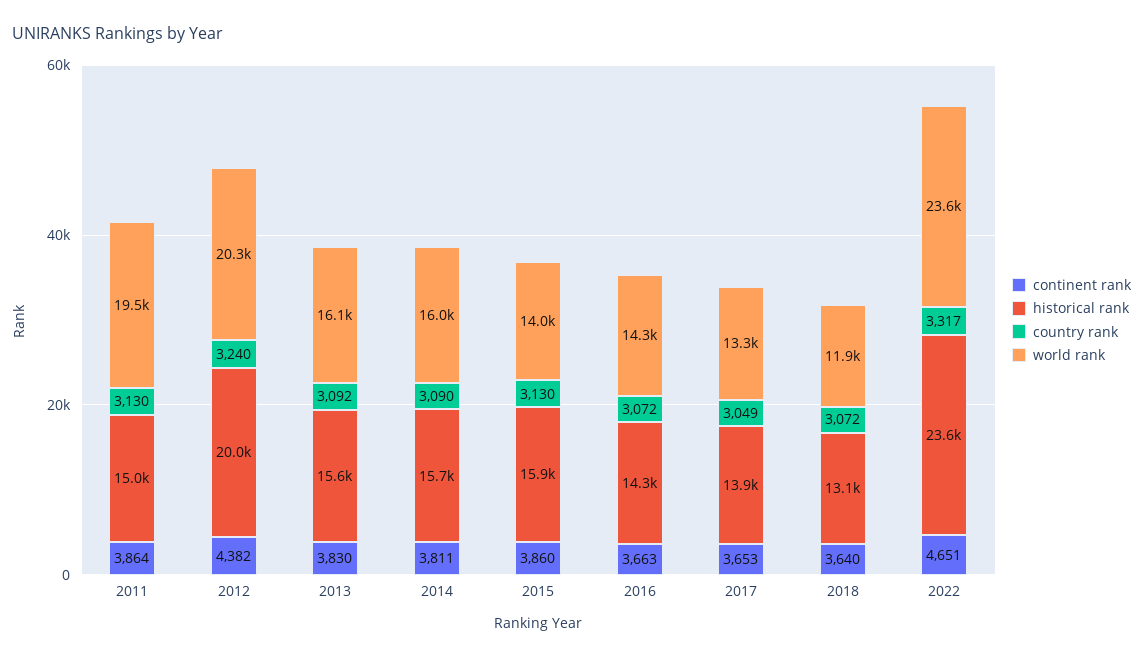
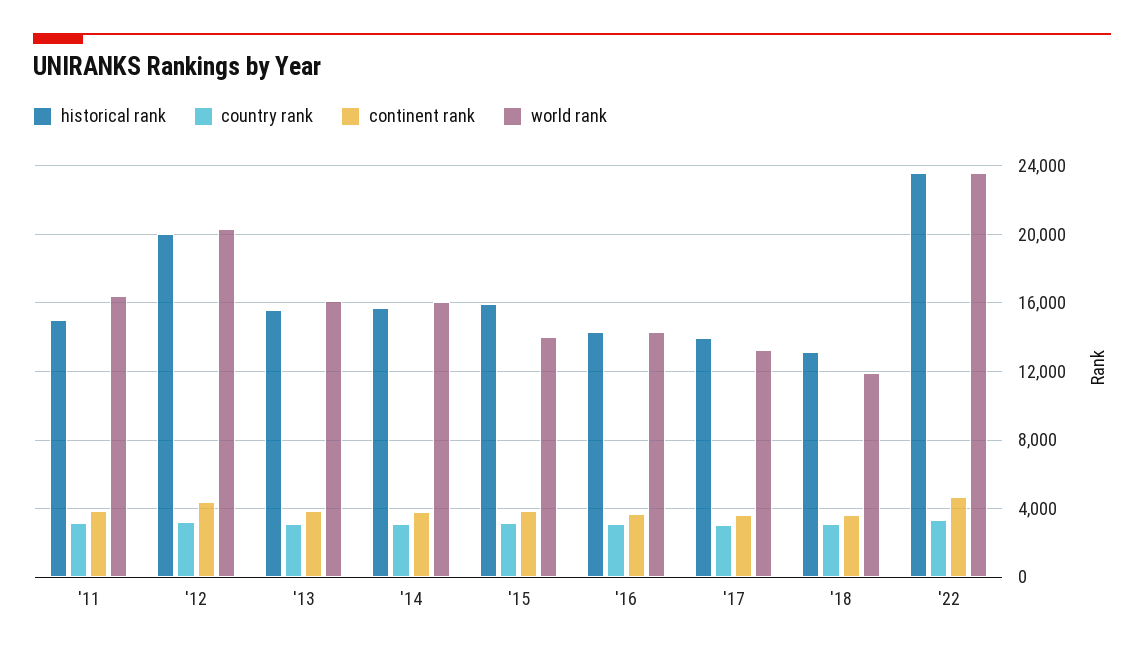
  {
    "continent rank": {
      "2011": 3864,
      "2012": 4382,
      "2013": 3830,
      "2014": 3811,
      "2015": 3860,
      "2016": 3663,
      "2017": 3653,
      "2018": 3640,
      "2022": 4651
    },
    "historical rank": {
      "2011": 15000,
      "2012": 20000,
      "2013": 15600,
      "2014": 15700,
      "2015": 15900,
      "2016": 14300,
      "2017": 13900,
      "2018": 13100,
      "2022": 23600
    },
    "country rank": {
      "2011": 3130,
      "2012": 3240,
      "2013": 3092,
      "2014": 3090,
      "2015": 3130,
      "2016": 3072,
      "2017": 3049,
      "2018": 3072,
      "2022": 3317
    },
    "world rank": {
-     "2011": 19500,
+     "2011": 16500,
      "2012": 20300,
      "2013": 16100,
      "2014": 16000,
      "2015": 14000,
      "2016": 14300,
      "2017": 13300,
      "2018": 11900,
      "2022": 23600
    }
  }

